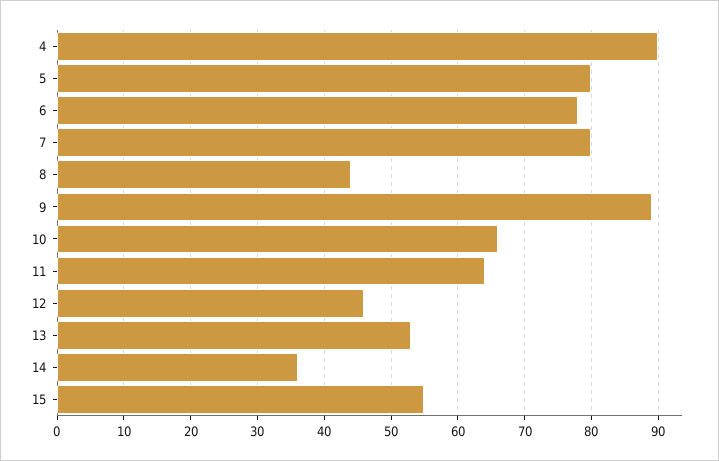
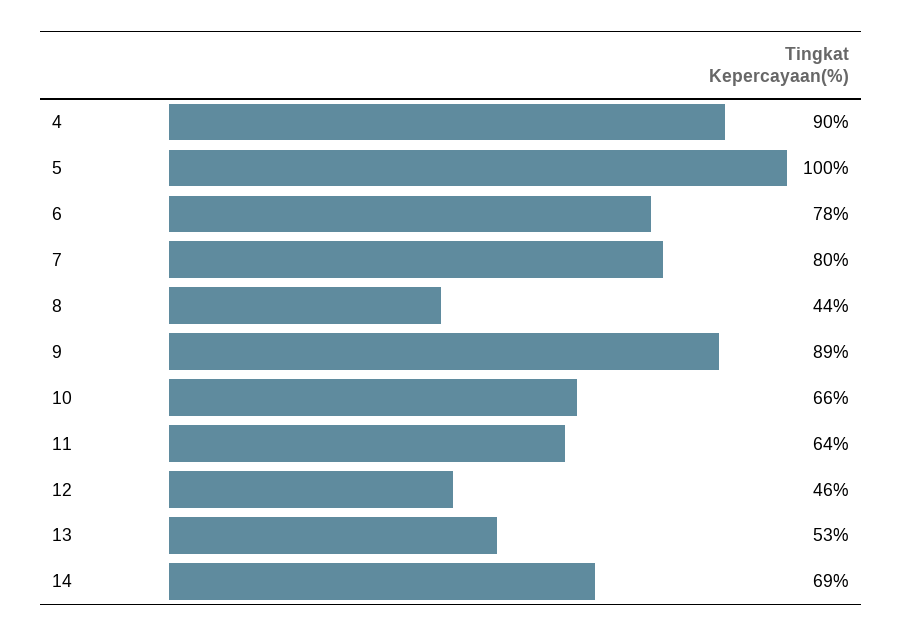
  {
    "4": 90,
-   "5": 80,
+   "5": 100,
    "6": 78,
    "7": 80,
    "8": 44,
    "9": 89,
    "10": 66,
    "11": 64,
    "12": 46,
    "13": 53,
-   "14": 36,
+   "14": 69
-   "15": 55
  }

